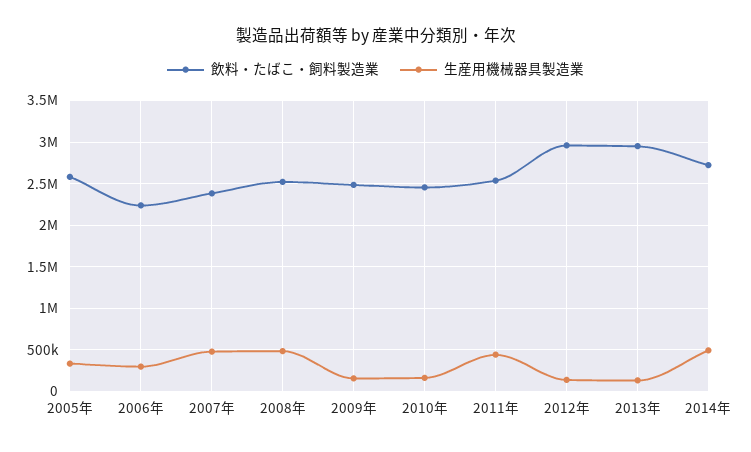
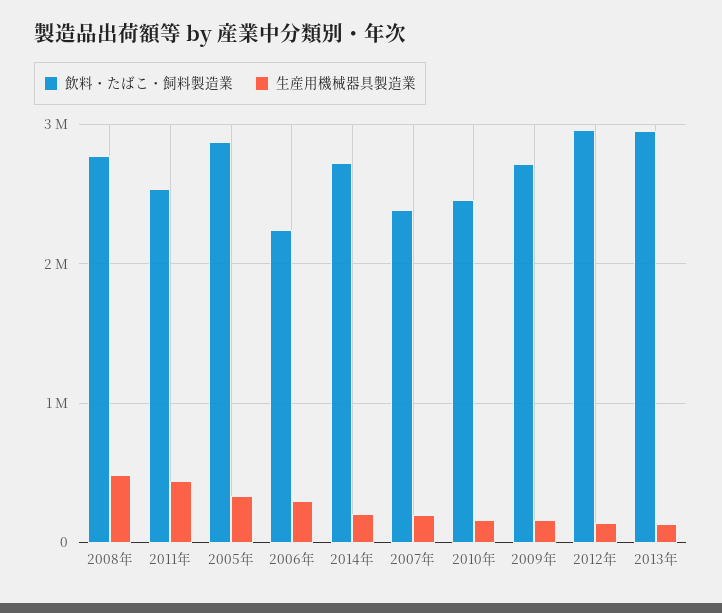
  {
    "飲料・たばこ・飼料製造業": {
-     "2005年": 2600000,
+     "2005年": 2900000,
      "2006年": 2200000,
      "2007年": 2400000,
-     "2008年": 2500000,
+     "2008年": 2800000,
-     "2009年": 2500000,
+     "2009年": 2700000,
      "2010年": 2500000,
      "2011年": 2500000,
      "2012年": 3000000,
      "2013年": 3000000,
      "2014年": 2700000
    },
    "生産用機械器具製造業": {
      "2005年": 300000,
      "2006年": 300000,
-     "2007年": 500000,
+     "2007年": 200000,
      "2008年": 500000,
      "2009年": 200000,
      "2010年": 200000,
      "2011年": 400000,
      "2012年": 100000,
      "2013年": 100000,
-     "2014年": 500000
+     "2014年": 200000
    }
  }

